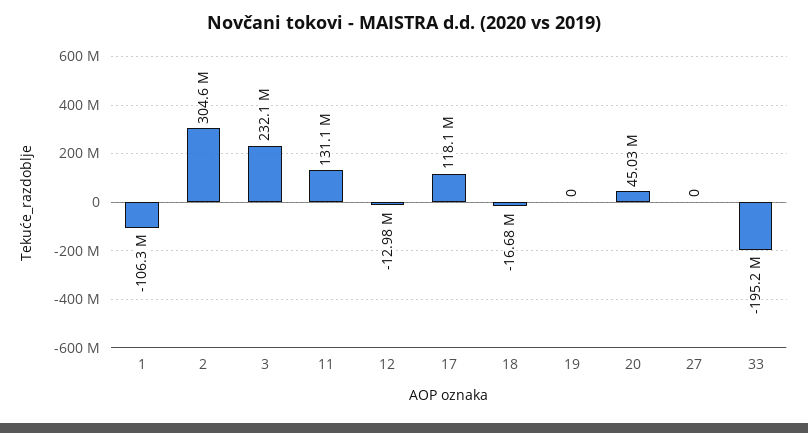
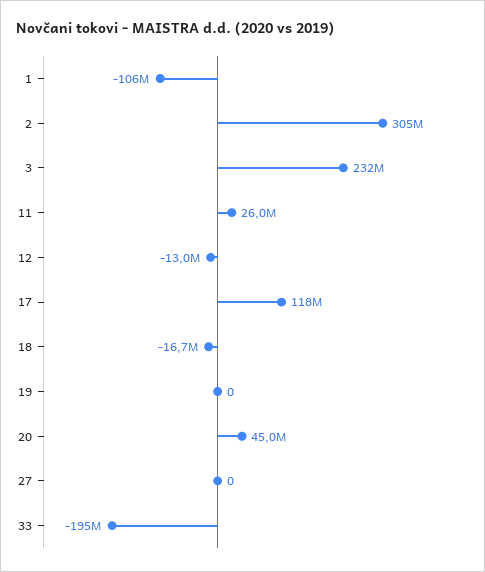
  {
    "1": -106300000,
    "2": 304600000,
    "3": 232100000,
-   "11": 131100000,
+   "11": 26000000,
    "12": -12980000,
    "17": 118100000,
    "18": -16680000,
    "19": 0,
    "20": 45030000,
    "27": 0,
    "33": -195200000
  }

